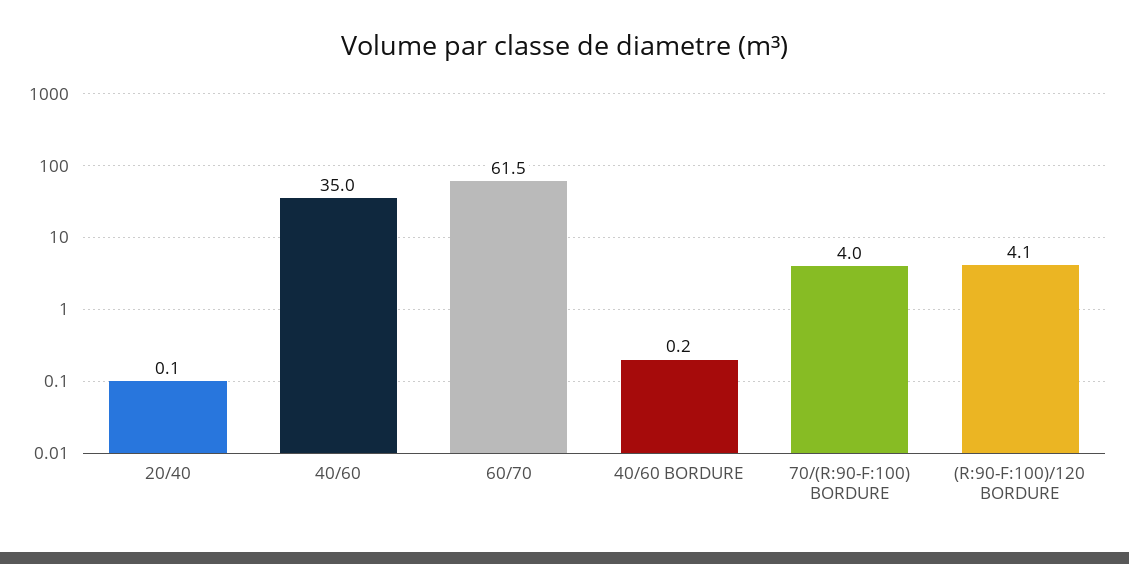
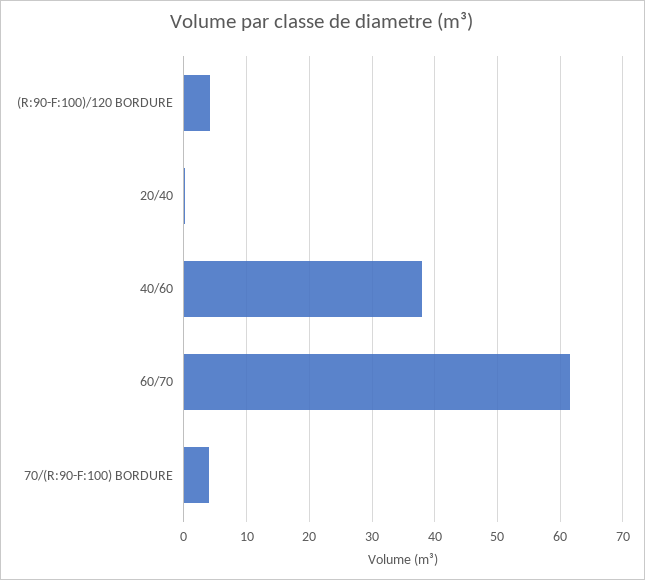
  {
    "20/40": 0.1,
-   "40/60": 35,
+   "40/60": 38,
    "60/70": 61.5,
-   "40/60 BORDURE": 0.2,
    "70/(R:90-F:100) BORDURE": 4,
    "(R:90-F:100)/120 BORDURE": 4.1
  }

